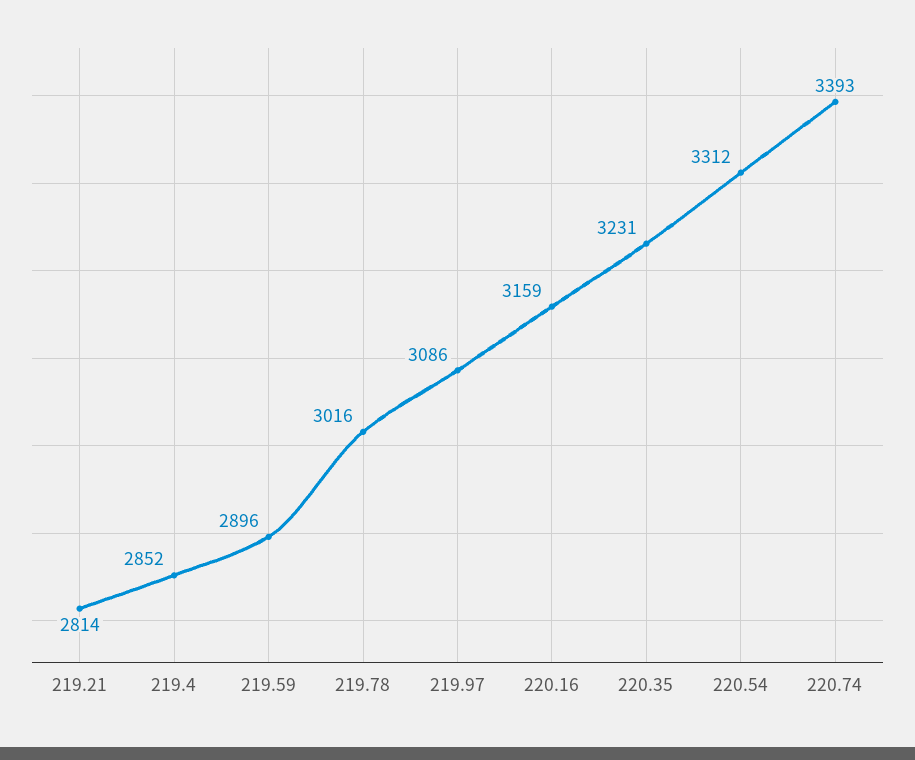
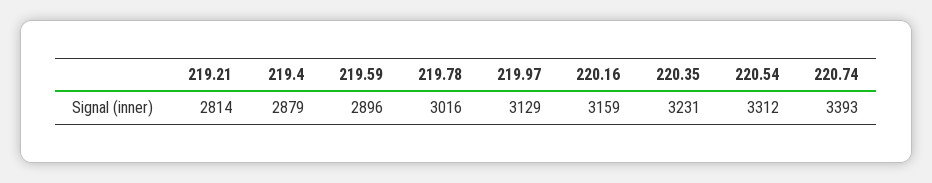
  {
    "219.21": 2814,
-   "219.4": 2852,
+   "219.4": 2879,
    "219.59": 2896,
    "219.78": 3016,
-   "219.97": 3086,
+   "219.97": 3129,
    "220.16": 3159,
    "220.35": 3231,
    "220.54": 3312,
    "220.74": 3393
  }

